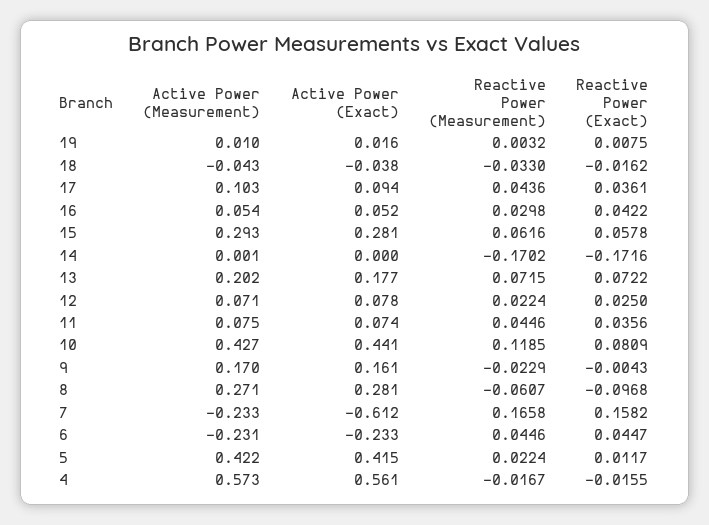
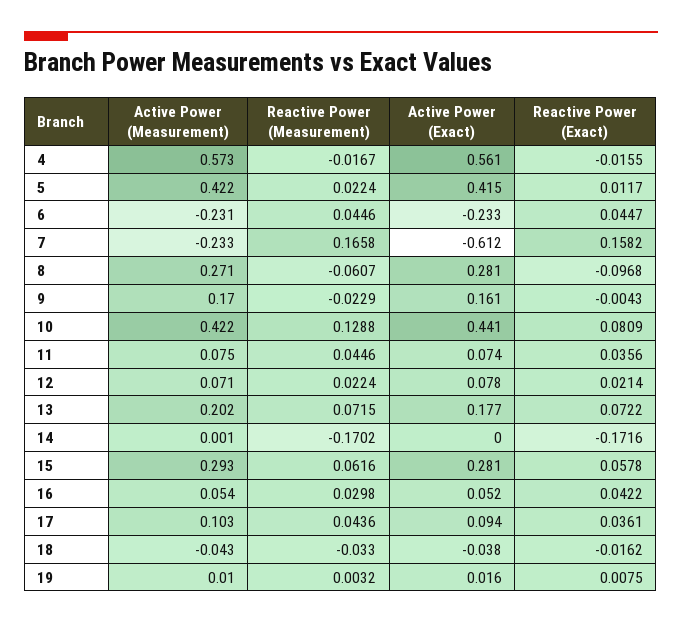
  {
    "Active Power (Measurement)": {
      "19": 0.01,
      "18": -0.043,
      "17": 0.103,
      "16": 0.054,
      "15": 0.293,
      "14": 0.001,
      "13": 0.202,
      "12": 0.071,
      "11": 0.075,
-     "10": 0.427,
+     "10": 0.422,
      "9": 0.17,
      "8": 0.271,
      "7": -0.233,
      "6": -0.231,
      "5": 0.422,
      "4": 0.573
    },
    "Active Power (Exact)": {
      "19": 0.016,
      "18": -0.038,
      "17": 0.094,
      "16": 0.052,
      "15": 0.281,
      "14": 0,
      "13": 0.177,
      "12": 0.078,
      "11": 0.074,
      "10": 0.441,
      "9": 0.161,
      "8": 0.281,
      "7": -0.612,
      "6": -0.233,
      "5": 0.415,
      "4": 0.561
    },
    "Reactive Power (Measurement)": {
      "19": 0.0032,
      "18": -0.033,
      "17": 0.0436,
      "16": 0.0298,
      "15": 0.0616,
      "14": -0.1702,
      "13": 0.0715,
      "12": 0.0224,
      "11": 0.0446,
-     "10": 0.1185,
+     "10": 0.1288,
      "9": -0.0229,
      "8": -0.0607,
      "7": 0.1658,
      "6": 0.0446,
      "5": 0.0224,
      "4": -0.0167
    },
    "Reactive Power (Exact)": {
      "19": 0.0075,
      "18": -0.0162,
      "17": 0.0361,
      "16": 0.0422,
      "15": 0.0578,
      "14": -0.1716,
      "13": 0.0722,
-     "12": 0.025,
+     "12": 0.0214,
      "11": 0.0356,
      "10": 0.0809,
      "9": -0.0043,
      "8": -0.0968,
      "7": 0.1582,
      "6": 0.0447,
      "5": 0.0117,
      "4": -0.0155
    }
  }

